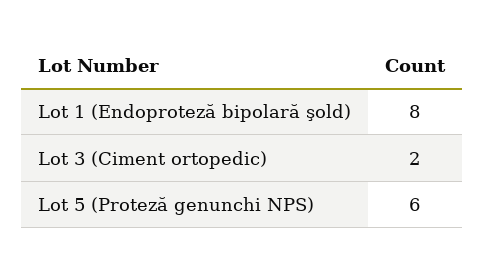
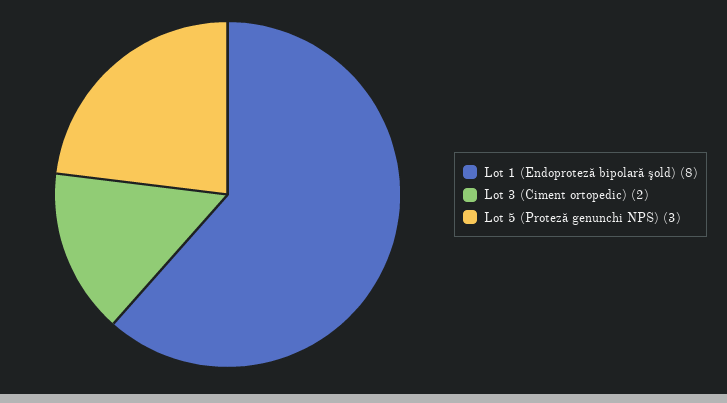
  {
    "Lot 1 (Endoproteză bipolară şold)": 8,
    "Lot 3 (Ciment ortopedic)": 2,
-   "Lot 5 (Proteză genunchi NPS)": 6
+   "Lot 5 (Proteză genunchi NPS)": 3
  }

